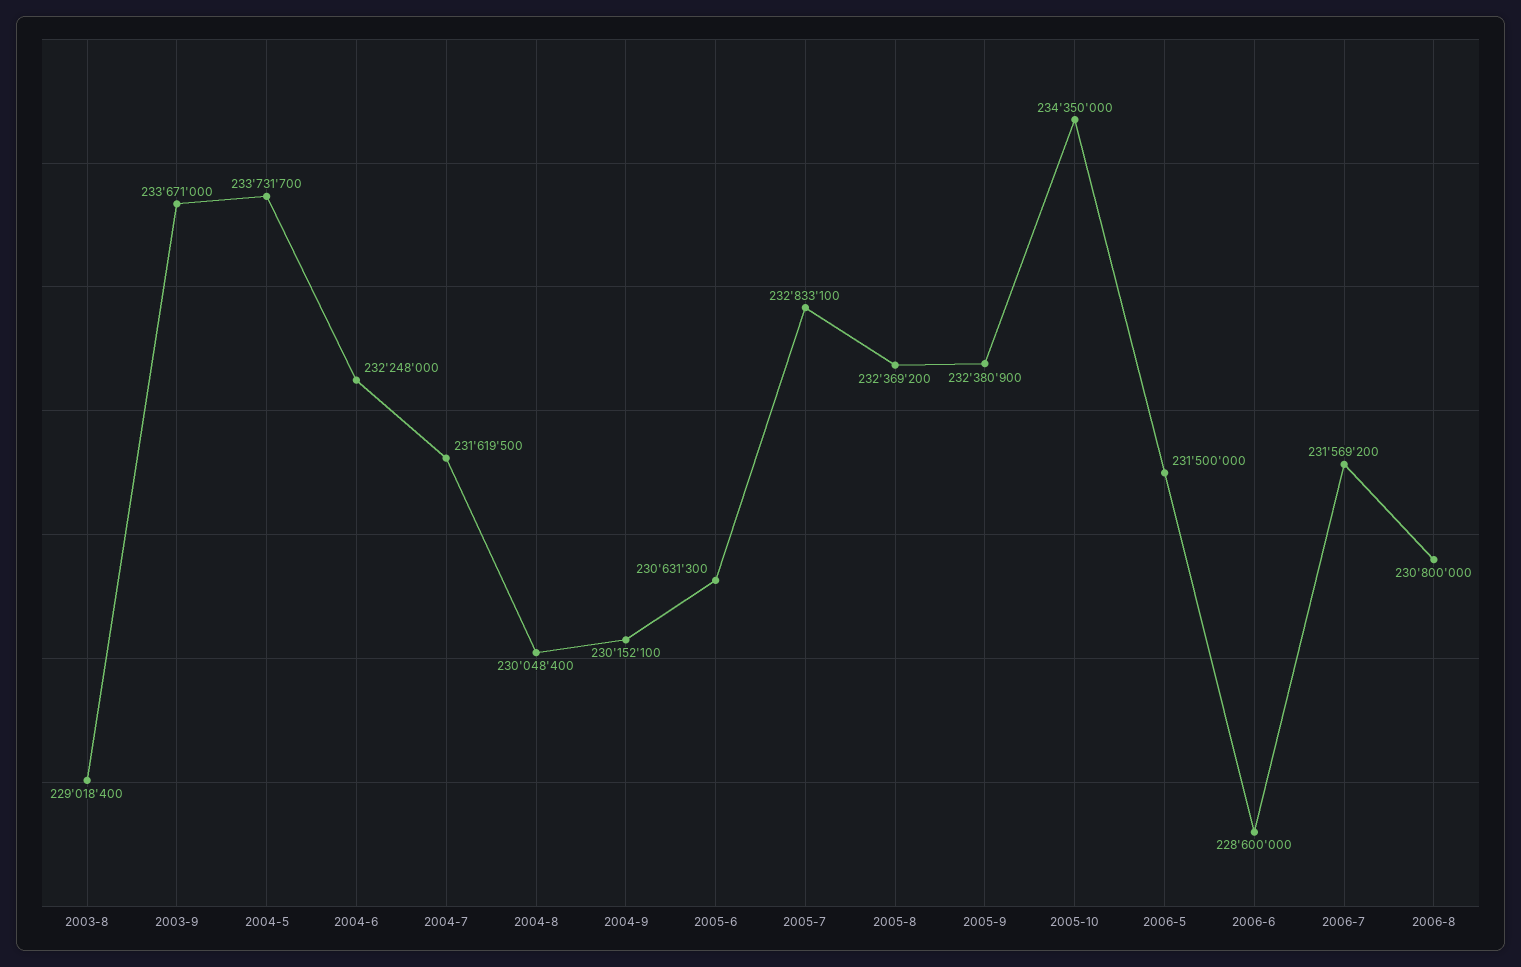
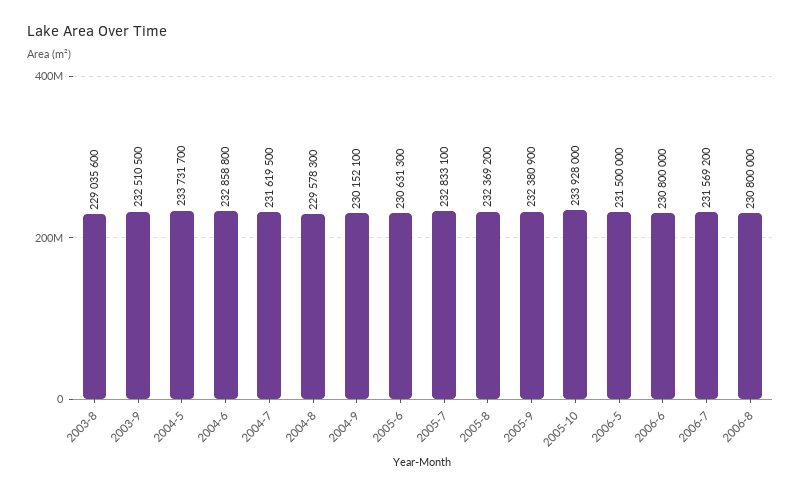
  {
-   "2003-8": 229018400,
+   "2003-8": 229035600,
-   "2003-9": 233671000,
+   "2003-9": 232510500,
    "2004-5": 233731700,
-   "2004-6": 232248000,
+   "2004-6": 232858800,
    "2004-7": 231619500,
-   "2004-8": 230048400,
+   "2004-8": 229578300,
    "2004-9": 230152100,
    "2005-6": 230631300,
    "2005-7": 232833100,
    "2005-8": 232369200,
    "2005-9": 232380900,
-   "2005-10": 234350000,
+   "2005-10": 233928000,
    "2006-5": 231500000,
-   "2006-6": 228600000,
+   "2006-6": 230800000,
    "2006-7": 231569200,
    "2006-8": 230800000
  }

